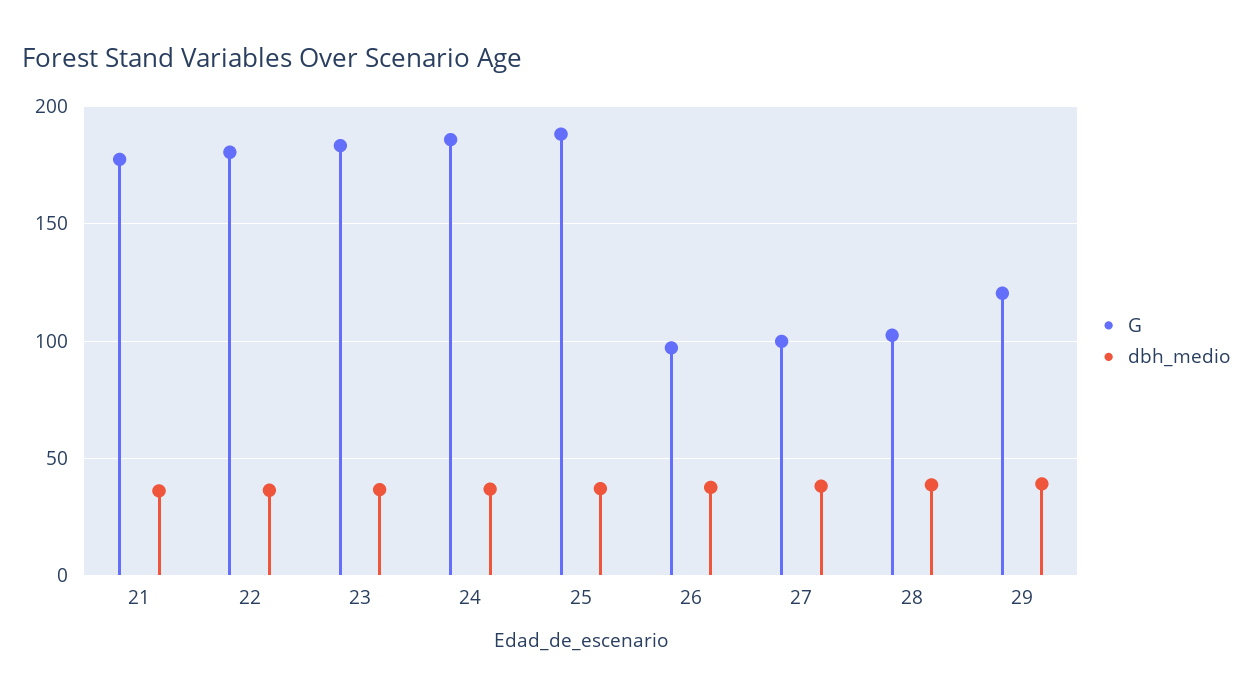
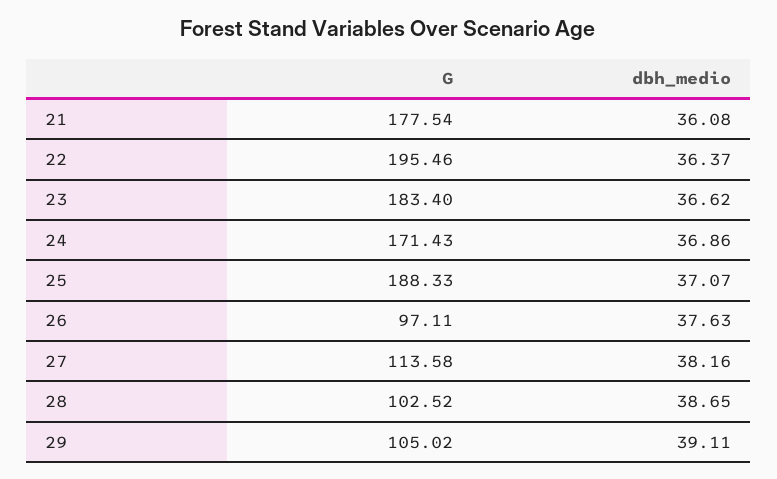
  {
    "G": {
      "21": 177.54,
-     "22": 180,
+     "22": 195.46,
      "23": 183.4,
-     "24": 185,
+     "24": 171.43,
      "25": 188.33,
      "26": 97.11,
-     "27": 100,
+     "27": 113.58,
      "28": 102.52,
-     "29": 120
+     "29": 105.02
    },
    "dbh_medio": {
      "21": 36.08,
      "22": 36.37,
      "23": 36.62,
      "24": 36.86,
      "25": 37.07,
      "26": 37.63,
      "27": 38.16,
      "28": 38.65,
      "29": 39.11
    }
  }

